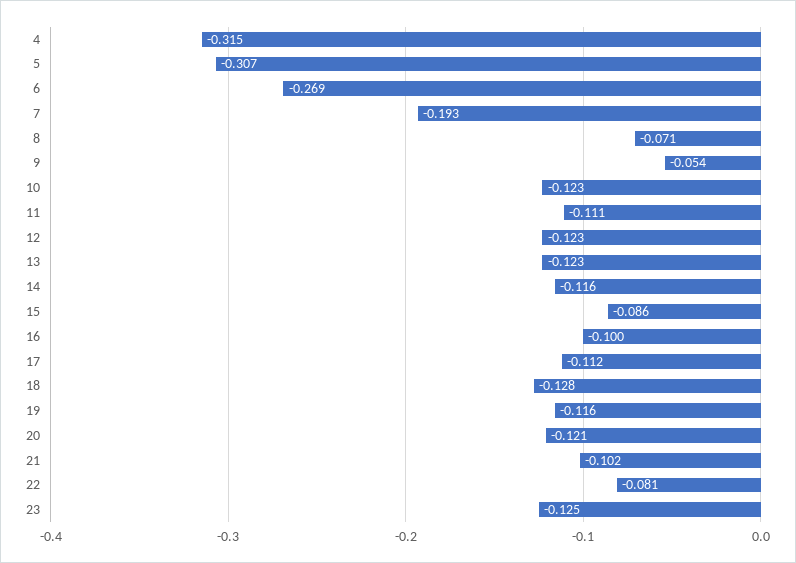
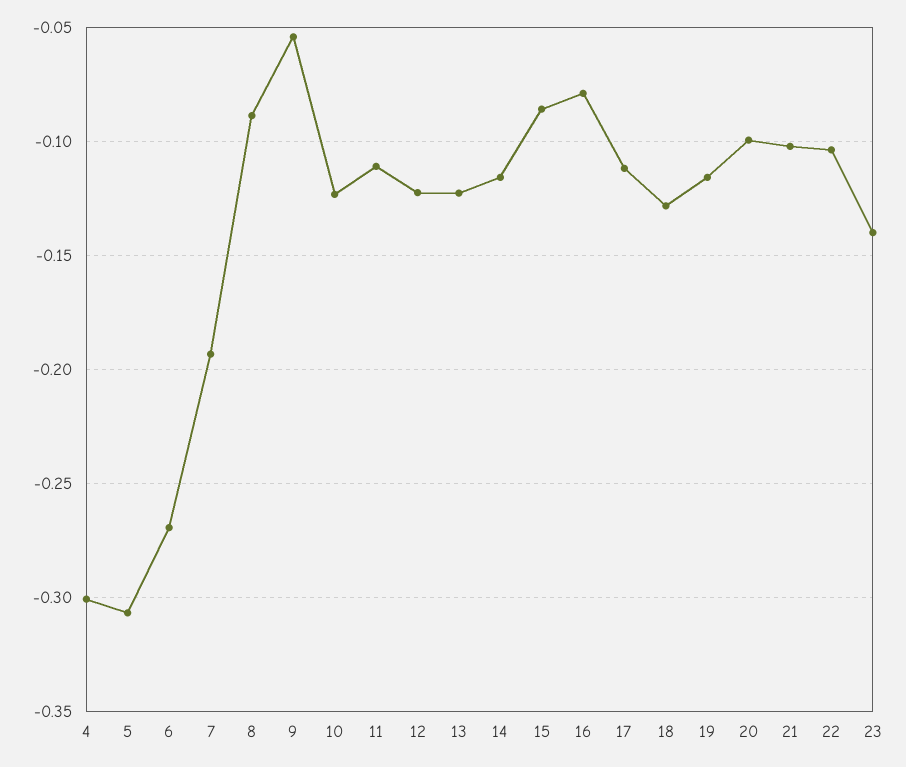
  {
-   "4": -0.315,
+   "4": -0.3,
    "5": -0.307,
    "6": -0.269,
    "7": -0.193,
-   "8": -0.071,
+   "8": -0.09,
    "9": -0.054,
    "10": -0.123,
    "11": -0.111,
    "12": -0.123,
    "13": -0.123,
    "14": -0.116,
    "15": -0.086,
-   "16": -0.1,
+   "16": -0.08,
    "17": -0.112,
    "18": -0.128,
    "19": -0.116,
-   "20": -0.121,
+   "20": -0.1,
    "21": -0.102,
-   "22": -0.081,
+   "22": -0.105,
-   "23": -0.125
+   "23": -0.14
  }

